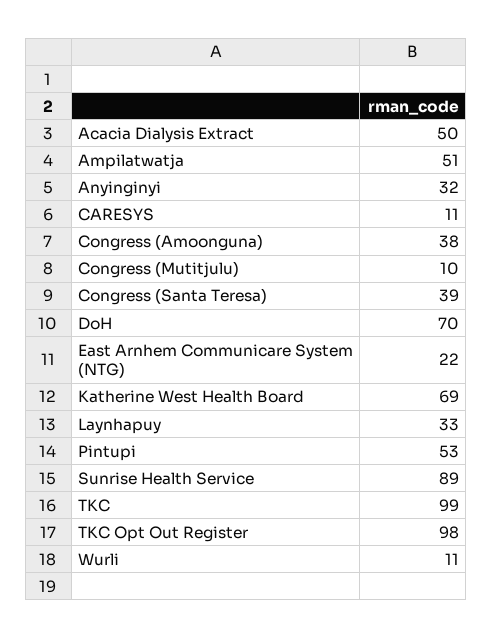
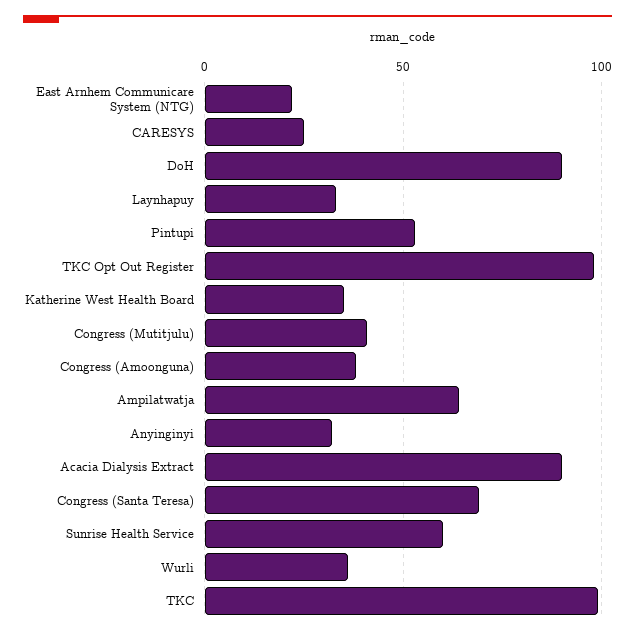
  {
-   "Acacia Dialysis Extract": 50,
+   "Acacia Dialysis Extract": 90,
-   "Ampilatwatja": 51,
+   "Ampilatwatja": 65,
    "Anyinginyi": 32,
-   "CARESYS": 11,
+   "CARESYS": 25,
    "Congress (Amoonguna)": 38,
-   "Congress (Mutitjulu)": 10,
+   "Congress (Mutitjulu)": 40,
-   "Congress (Santa Teresa)": 39,
+   "Congress (Santa Teresa)": 70,
-   "DoH": 70,
+   "DoH": 90,
    "East Arnhem Communicare System (NTG)": 22,
-   "Katherine West Health Board": 69,
+   "Katherine West Health Board": 35,
    "Laynhapuy": 33,
    "Pintupi": 53,
-   "Sunrise Health Service": 89,
+   "Sunrise Health Service": 60,
    "TKC": 99,
    "TKC Opt Out Register": 98,
-   "Wurli": 11
+   "Wurli": 35
  }

